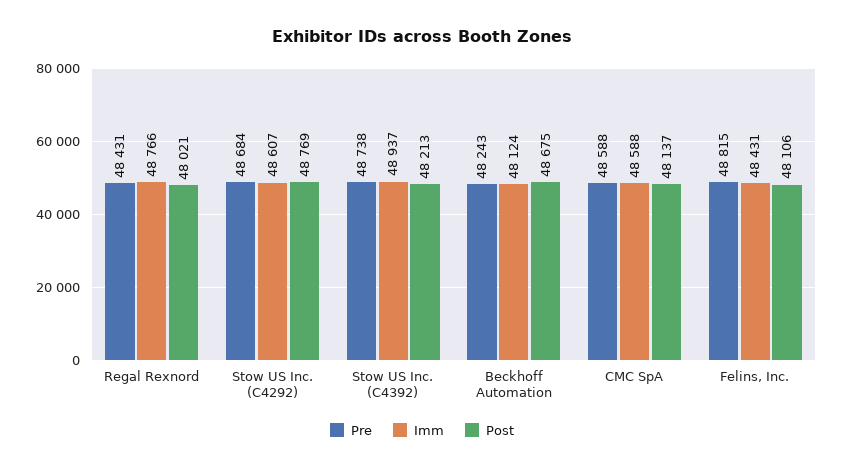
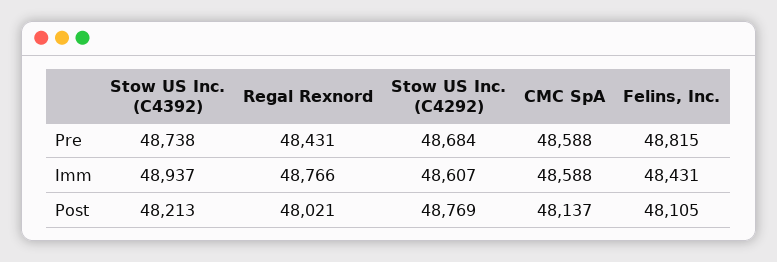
  {
    "Pre": {
      "Regal Rexnord": 48431,
      "Stow US Inc. (C4292)": 48684,
      "Stow US Inc. (C4392)": 48738,
-     "Beckhoff Automation": 48243,
      "CMC SpA": 48588,
      "Felins, Inc.": 48815
    },
    "Imm": {
      "Regal Rexnord": 48766,
      "Stow US Inc. (C4292)": 48607,
      "Stow US Inc. (C4392)": 48937,
-     "Beckhoff Automation": 48124,
      "CMC SpA": 48588,
      "Felins, Inc.": 48431
    },
    "Post": {
      "Regal Rexnord": 48021,
      "Stow US Inc. (C4292)": 48769,
      "Stow US Inc. (C4392)": 48213,
-     "Beckhoff Automation": 48675,
      "CMC SpA": 48137,
-     "Felins, Inc.": 48106
+     "Felins, Inc.": 48105
    }
  }

